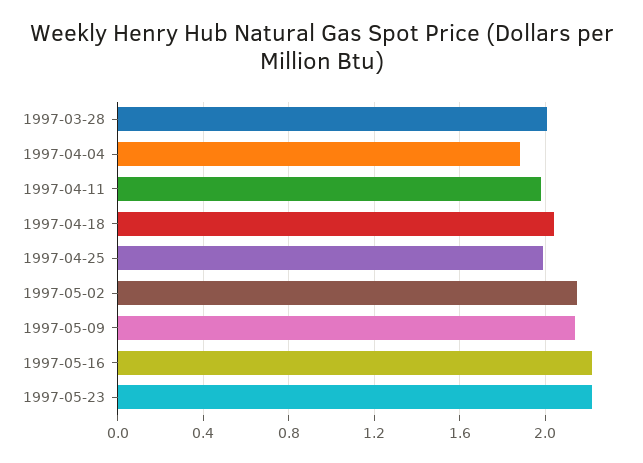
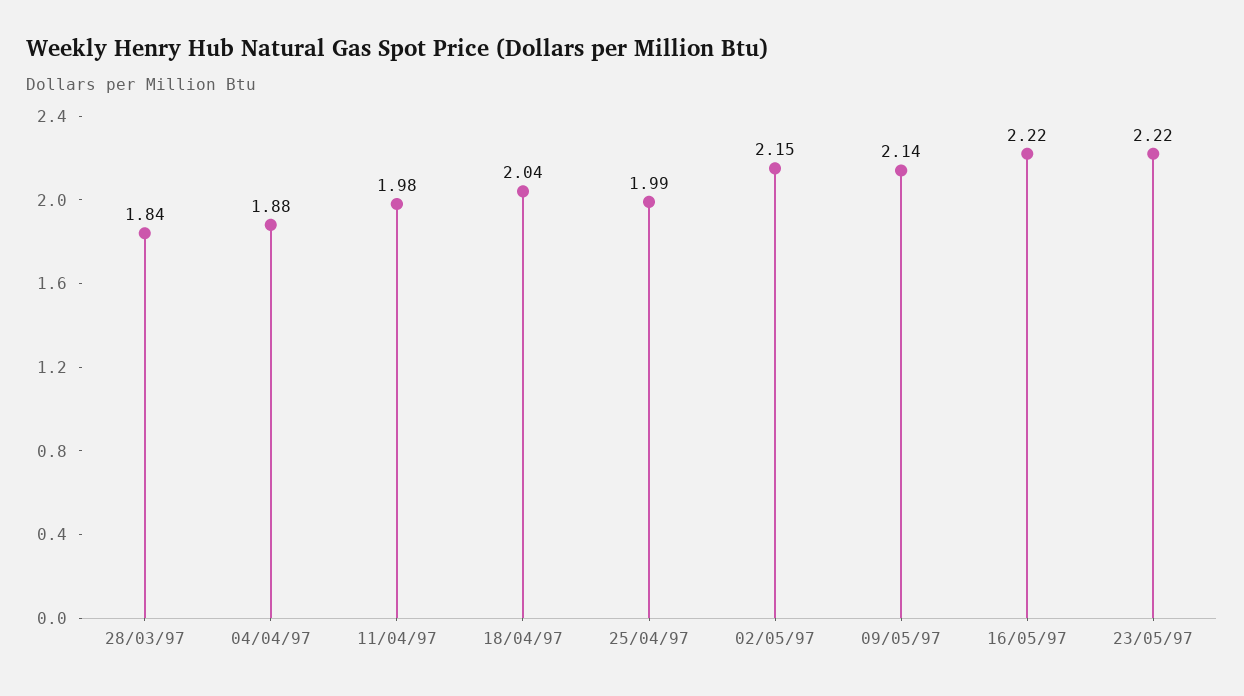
  {
-   "1997-03-28": 2,
+   "1997-03-28": 1.84,
    "1997-04-04": 1.88,
    "1997-04-11": 1.98,
    "1997-04-18": 2.04,
    "1997-04-25": 1.99,
    "1997-05-02": 2.15,
    "1997-05-09": 2.14,
    "1997-05-16": 2.22,
    "1997-05-23": 2.22
  }

